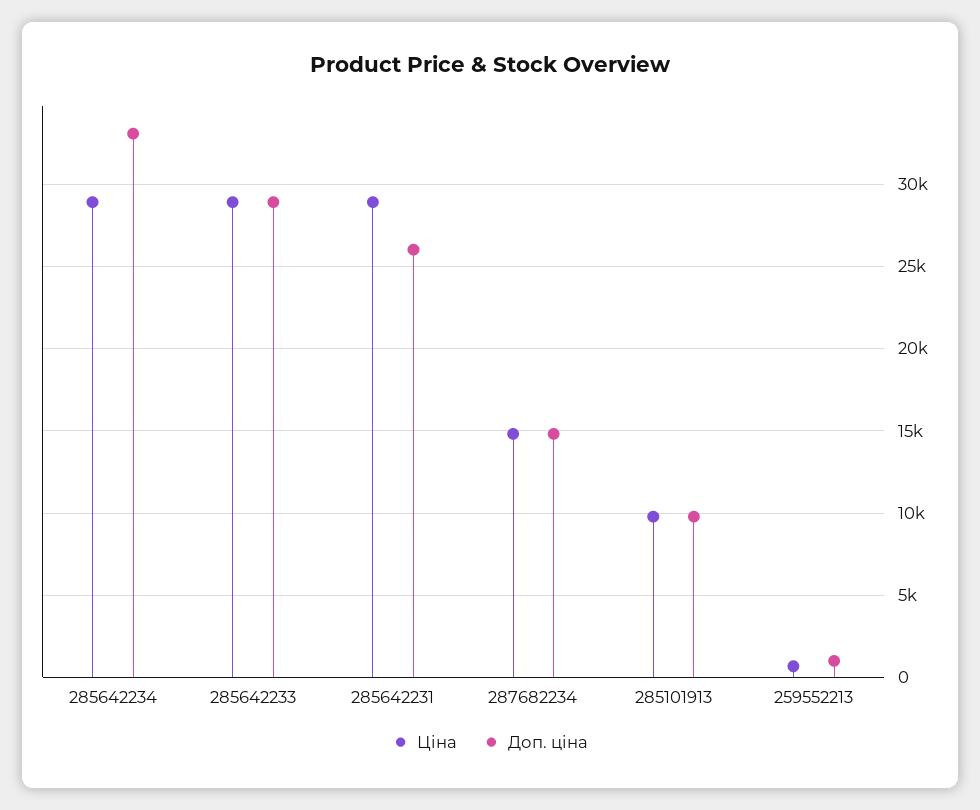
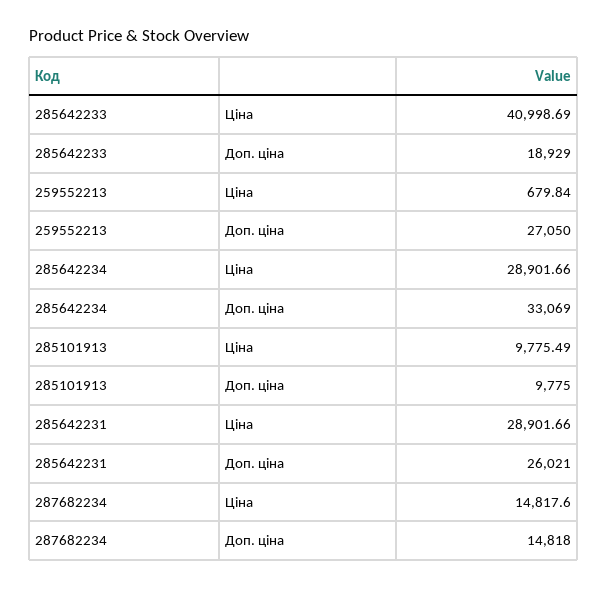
  {
    "Ціна": {
      "285642234": 28901.66,
-     "285642233": 29000,
+     "285642233": 40998.69,
      "285642231": 28901.66,
      "287682234": 14817.6,
      "285101913": 9775.49,
      "259552213": 679.84
    },
    "Доп. ціна": {
      "285642234": 33069,
-     "285642233": 29000,
+     "285642233": 18929,
      "285642231": 26021,
      "287682234": 14818,
      "285101913": 9775,
-     "259552213": 1000
+     "259552213": 27050
    }
  }

